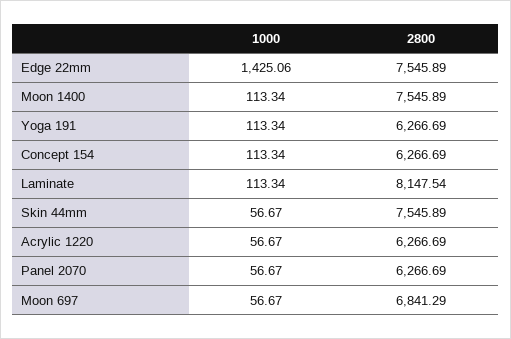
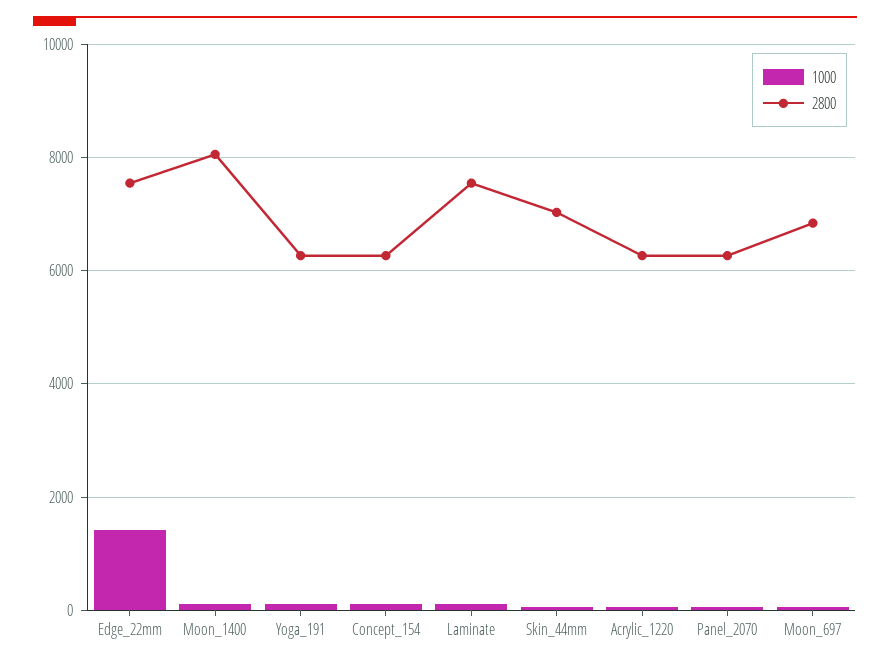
  {
    "1000": {
      "Edge 22mm": 1425.06,
      "Moon 1400": 113.34,
      "Yoga 191": 113.34,
      "Concept 154": 113.34,
      "Laminate": 113.34,
      "Skin 44mm": 56.67,
      "Acrylic 1220": 56.67,
      "Panel 2070": 56.67,
      "Moon 697": 56.67
    },
    "2800": {
      "Edge 22mm": 7545.89,
-     "Moon 1400": 7545.89,
+     "Moon 1400": 8000,
      "Yoga 191": 6266.69,
      "Concept 154": 6266.69,
-     "Laminate": 8147.54,
+     "Laminate": 7600,
-     "Skin 44mm": 7545.89,
+     "Skin 44mm": 7000,
      "Acrylic 1220": 6266.69,
      "Panel 2070": 6266.69,
      "Moon 697": 6841.29
    }
  }

